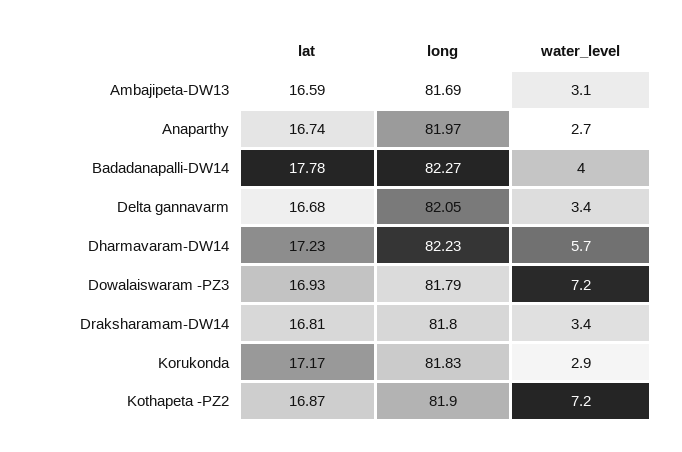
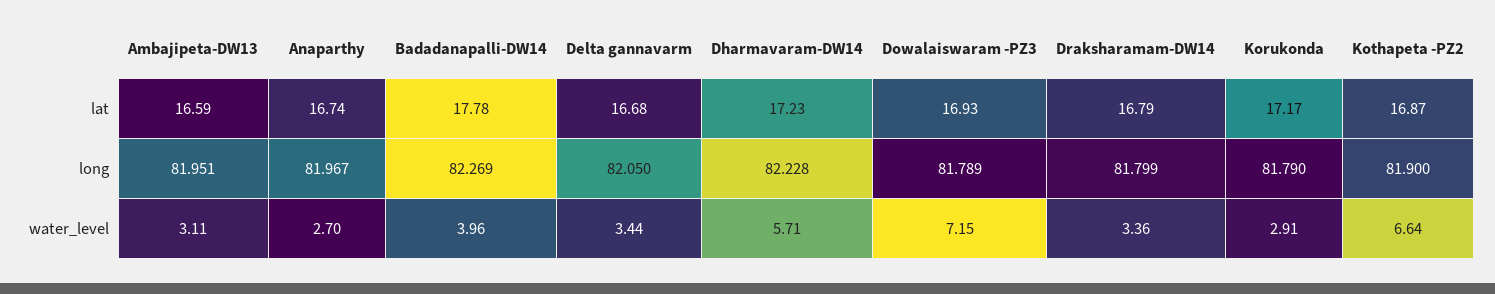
  {
    "lat": {
      "Ambajipeta-DW13": 16.59,
      "Anaparthy": 16.74,
      "Badadanapalli-DW14": 17.78,
      "Delta gannavarm": 16.68,
      "Dharmavaram-DW14": 17.23,
      "Dowalaiswaram -PZ3": 16.93,
-     "Draksharamam-DW14": 16.81,
+     "Draksharamam-DW14": 16.79,
      "Korukonda": 17.17,
      "Kothapeta -PZ2": 16.87
    },
    "long": {
-     "Ambajipeta-DW13": 81.69,
+     "Ambajipeta-DW13": 81.951,
      "Anaparthy": 81.967,
      "Badadanapalli-DW14": 82.269,
      "Delta gannavarm": 82.05,
      "Dharmavaram-DW14": 82.228,
      "Dowalaiswaram -PZ3": 81.789,
      "Draksharamam-DW14": 81.799,
-     "Korukonda": 81.83,
+     "Korukonda": 81.79,
      "Kothapeta -PZ2": 81.9
    },
    "water_level": {
      "Ambajipeta-DW13": 3.11,
      "Anaparthy": 2.7,
      "Badadanapalli-DW14": 3.96,
      "Delta gannavarm": 3.44,
      "Dharmavaram-DW14": 5.71,
      "Dowalaiswaram -PZ3": 7.15,
      "Draksharamam-DW14": 3.36,
      "Korukonda": 2.91,
-     "Kothapeta -PZ2": 7.2
+     "Kothapeta -PZ2": 6.64
    }
  }

